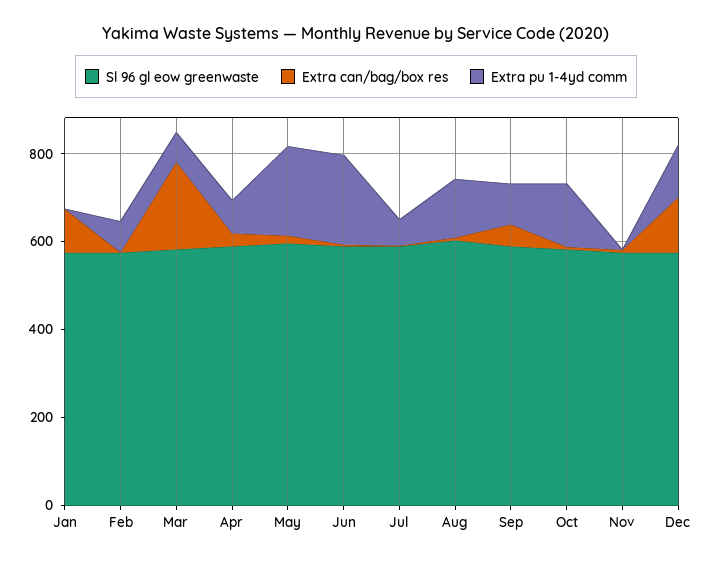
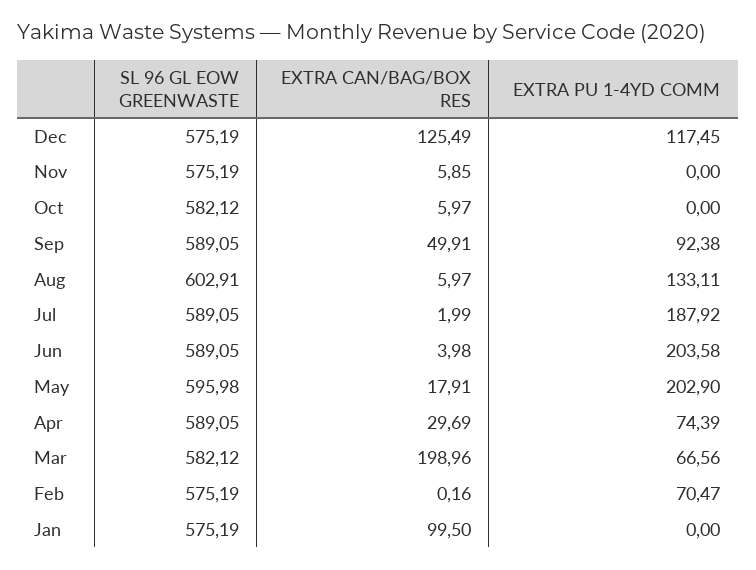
  {
    "Sl 96 gl eow greenwaste": {
      "Jan": 575.19,
      "Feb": 575.19,
      "Mar": 582.12,
      "Apr": 589.05,
      "May": 595.98,
      "Jun": 589.05,
      "Jul": 589.05,
      "Aug": 602.91,
      "Sep": 589.05,
      "Oct": 582.12,
      "Nov": 575.19,
      "Dec": 575.19
    },
    "Extra can/bag/box res": {
      "Jan": 99.5,
      "Feb": 0.16,
      "Mar": 198.96,
      "Apr": 29.69,
      "May": 17.91,
      "Jun": 3.98,
      "Jul": 1.99,
      "Aug": 5.97,
      "Sep": 49.91,
      "Oct": 5.97,
      "Nov": 5.85,
      "Dec": 125.49
    },
    "Extra pu 1-4yd comm": {
      "Jan": 0,
      "Feb": 70.47,
      "Mar": 66.56,
      "Apr": 74.39,
      "May": 202.9,
      "Jun": 203.58,
-     "Jul": 50,
+     "Jul": 187.92,
      "Aug": 133.11,
      "Sep": 92.38,
-     "Oct": 150,
+     "Oct": 0,
      "Nov": 0,
      "Dec": 117.45
    }
  }

